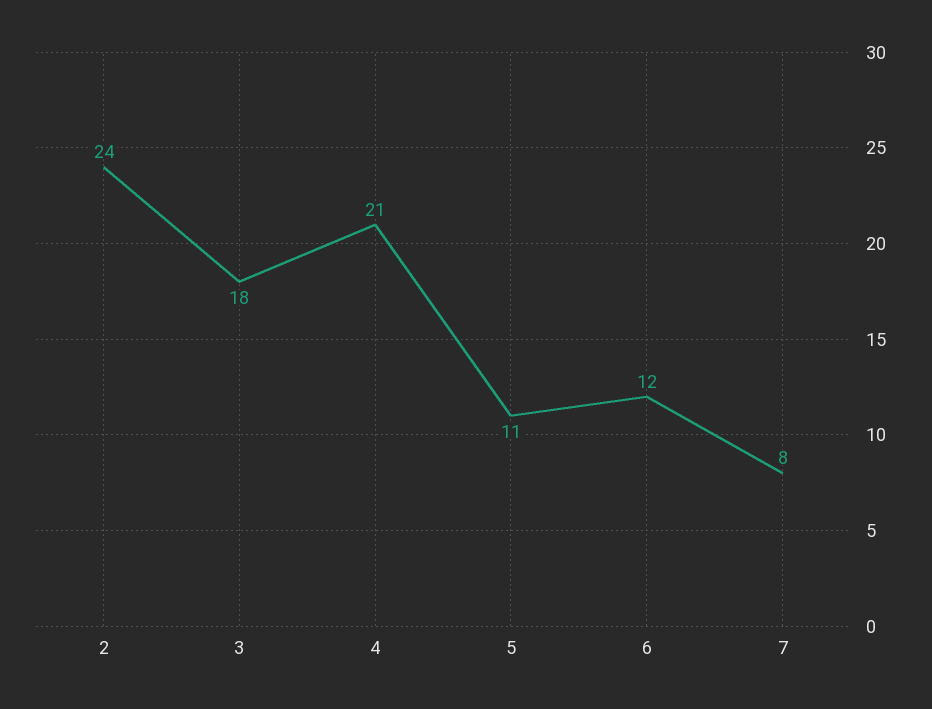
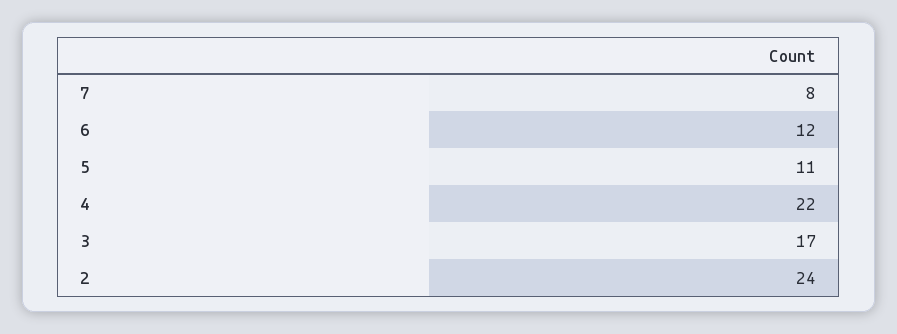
  {
    "2": 24,
-   "3": 18,
+   "3": 17,
-   "4": 21,
+   "4": 22,
    "5": 11,
    "6": 12,
    "7": 8
  }

